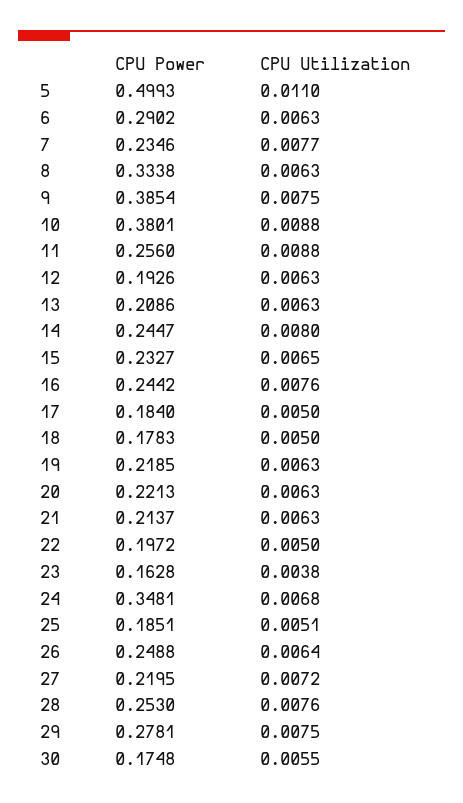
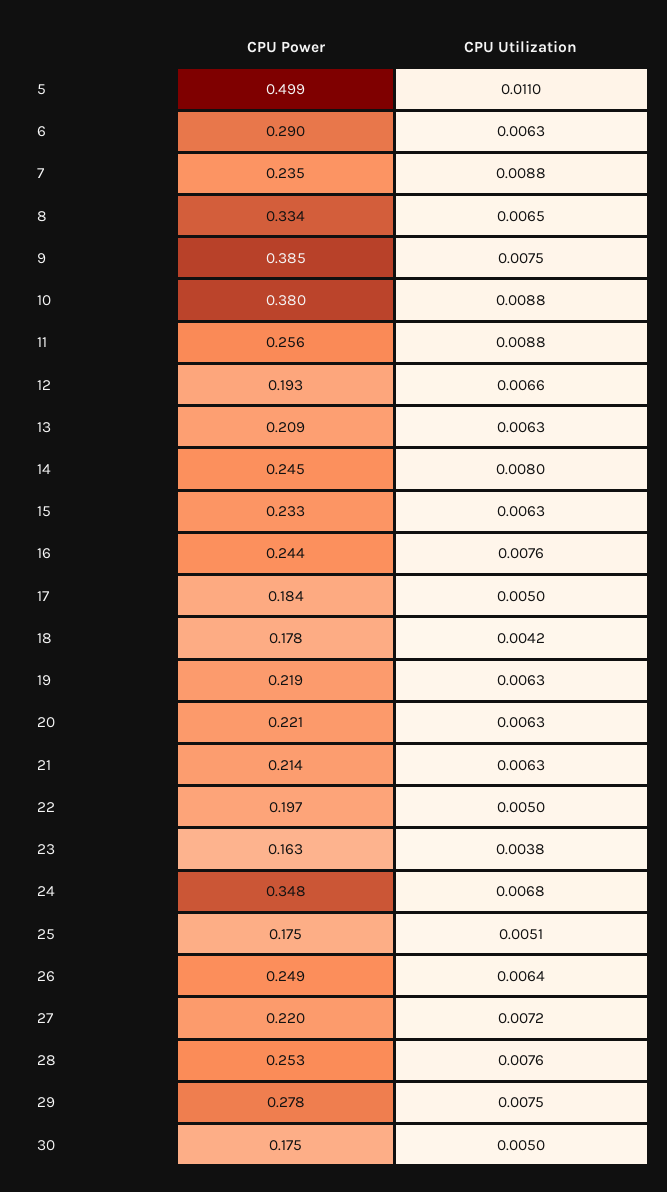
  {
    "CPU Power": {
      "5": 0.4993,
      "6": 0.2902,
      "7": 0.2346,
      "8": 0.3338,
      "9": 0.3854,
      "10": 0.3801,
      "11": 0.256,
      "12": 0.1926,
      "13": 0.2086,
      "14": 0.2447,
      "15": 0.2327,
      "16": 0.2442,
      "17": 0.184,
      "18": 0.1783,
      "19": 0.2185,
      "20": 0.2213,
      "21": 0.2137,
      "22": 0.1972,
      "23": 0.1628,
      "24": 0.3481,
-     "25": 0.1851,
+     "25": 0.175,
      "26": 0.2488,
      "27": 0.2195,
      "28": 0.253,
      "29": 0.2781,
      "30": 0.1748
    },
    "CPU Utilization": {
      "5": 0.011,
      "6": 0.0063,
-     "7": 0.0077,
+     "7": 0.0088,
-     "8": 0.0063,
+     "8": 0.0065,
      "9": 0.0075,
      "10": 0.0088,
      "11": 0.0088,
-     "12": 0.0063,
+     "12": 0.0066,
      "13": 0.0063,
      "14": 0.008,
-     "15": 0.0065,
+     "15": 0.0063,
      "16": 0.0076,
      "17": 0.005,
-     "18": 0.005,
+     "18": 0.0042,
      "19": 0.0063,
      "20": 0.0063,
      "21": 0.0063,
      "22": 0.005,
      "23": 0.0038,
      "24": 0.0068,
      "25": 0.0051,
      "26": 0.0064,
      "27": 0.0072,
      "28": 0.0076,
      "29": 0.0075,
-     "30": 0.0055
+     "30": 0.005
    }
  }

